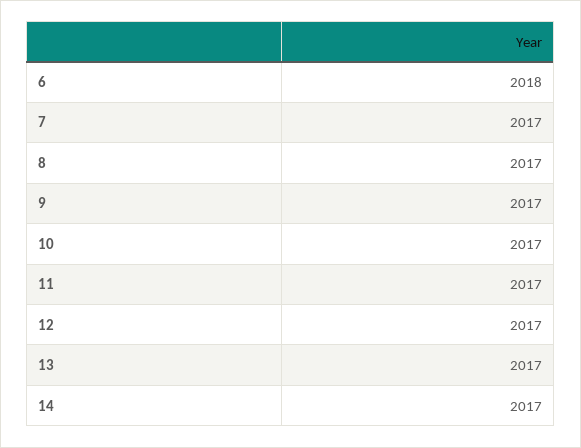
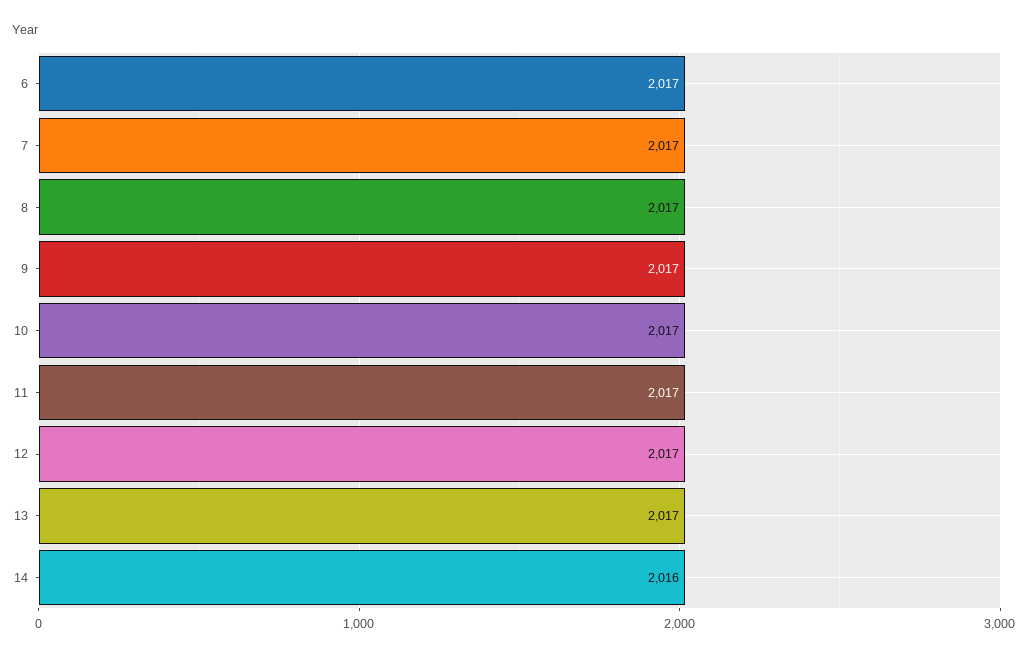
  {
-   "6": 2018,
+   "6": 2017,
    "7": 2017,
    "8": 2017,
    "9": 2017,
    "10": 2017,
    "11": 2017,
    "12": 2017,
    "13": 2017,
-   "14": 2017
+   "14": 2016
  }

